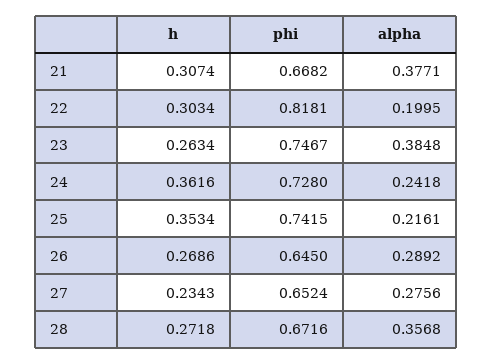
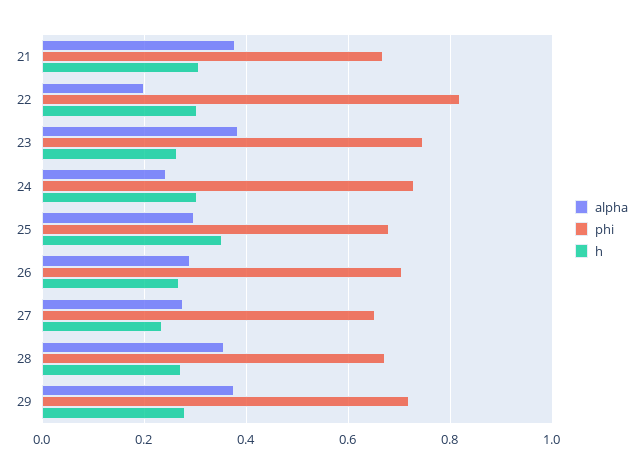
  {
    "h": {
      "21": 0.3074,
      "22": 0.3034,
      "23": 0.2634,
-     "24": 0.3616,
+     "24": 0.3,
      "25": 0.3534,
      "26": 0.2686,
      "27": 0.2343,
-     "28": 0.2718
+     "28": 0.2718,
+     "29": 0.28
    },
    "phi": {
      "21": 0.6682,
      "22": 0.8181,
      "23": 0.7467,
      "24": 0.728,
-     "25": 0.7415,
+     "25": 0.68,
-     "26": 0.645,
+     "26": 0.7,
      "27": 0.6524,
-     "28": 0.6716
+     "28": 0.6716,
+     "29": 0.72
    },
    "alpha": {
      "21": 0.3771,
      "22": 0.1995,
      "23": 0.3848,
      "24": 0.2418,
-     "25": 0.2161,
+     "25": 0.3,
      "26": 0.2892,
      "27": 0.2756,
-     "28": 0.3568
+     "28": 0.3568,
+     "29": 0.38
    }
  }

